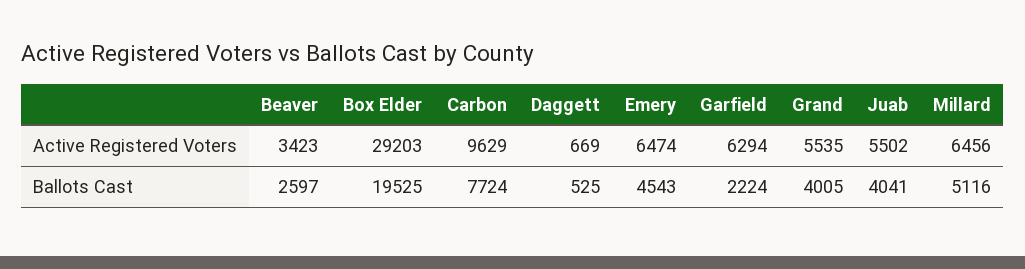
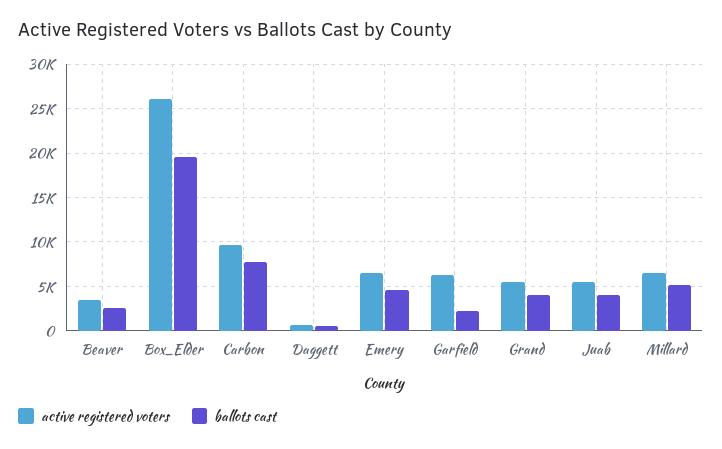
  {
    "Active Registered Voters": {
      "Beaver": 3423,
-     "Box Elder": 29203,
+     "Box Elder": 26000,
      "Carbon": 9629,
      "Daggett": 669,
      "Emery": 6474,
      "Garfield": 6294,
      "Grand": 5535,
      "Juab": 5502,
      "Millard": 6456
    },
    "Ballots Cast": {
      "Beaver": 2597,
      "Box Elder": 19525,
      "Carbon": 7724,
      "Daggett": 525,
      "Emery": 4543,
      "Garfield": 2224,
      "Grand": 4005,
      "Juab": 4041,
      "Millard": 5116
    }
  }

